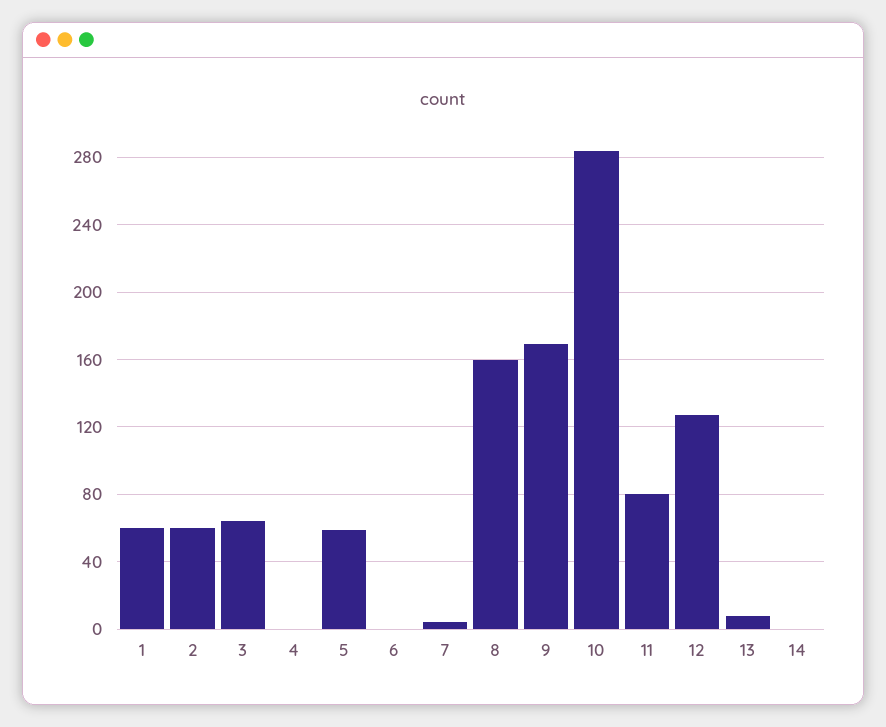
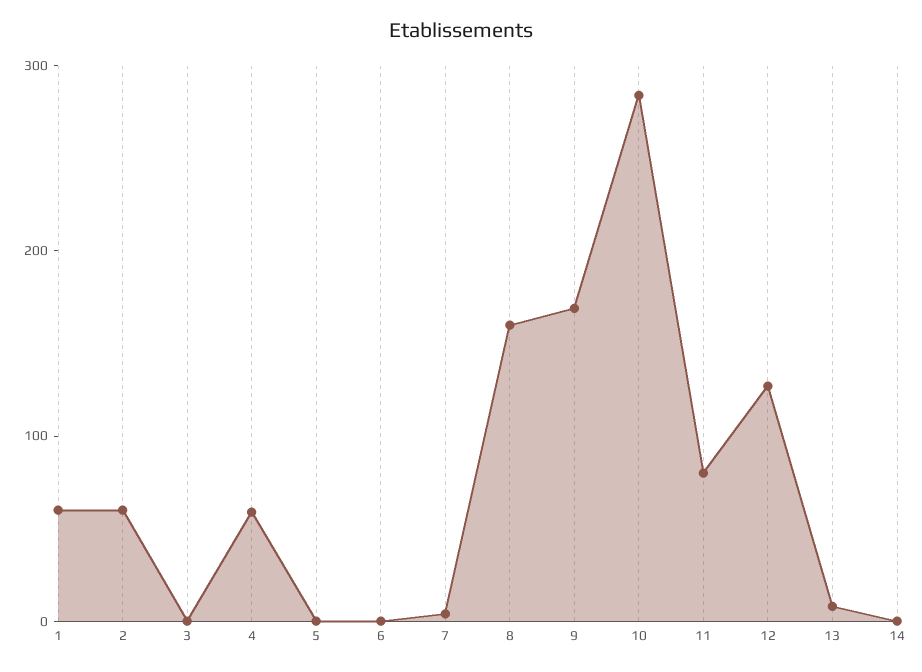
  {
    "1": 60,
    "2": 60,
-   "3": 65,
+   "3": 0,
-   "4": 0,
+   "4": 60,
-   "5": 60,
+   "5": 0,
    "6": 0,
    "7": 5,
    "8": 160,
    "9": 170,
    "10": 285,
    "11": 80,
    "12": 125,
    "13": 10,
    "14": 0
  }

